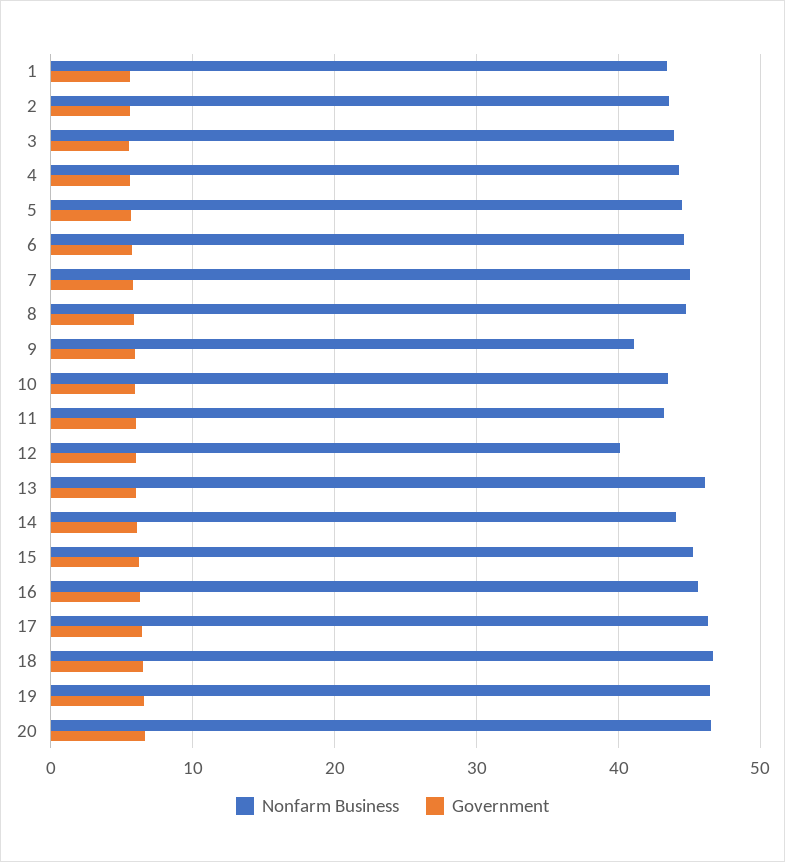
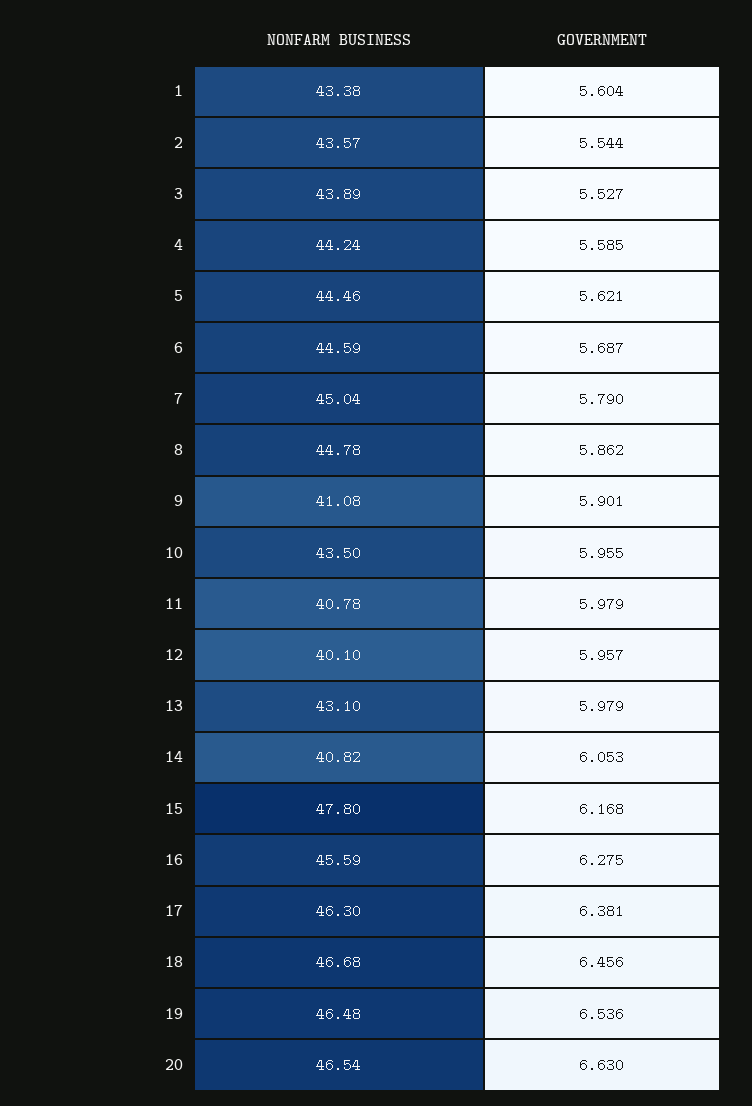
  {
    "Nonfarm Business": {
      "1": 43.38,
      "2": 43.57,
      "3": 43.89,
      "4": 44.24,
      "5": 44.46,
      "6": 44.59,
      "7": 45.04,
      "8": 44.78,
      "9": 41.08,
      "10": 43.5,
-     "11": 43,
+     "11": 40.78,
      "12": 40.1,
-     "13": 46,
+     "13": 43.1,
-     "14": 44,
+     "14": 40.82,
-     "15": 45,
+     "15": 47.8,
      "16": 45.59,
      "17": 46.3,
      "18": 46.68,
      "19": 46.48,
      "20": 46.54
    },
    "Government": {
      "1": 5.604,
      "2": 5.544,
      "3": 5.527,
      "4": 5.585,
      "5": 5.621,
      "6": 5.687,
      "7": 5.79,
      "8": 5.862,
      "9": 5.901,
      "10": 5.955,
      "11": 5.979,
      "12": 5.957,
      "13": 5.979,
      "14": 6.053,
      "15": 6.168,
      "16": 6.275,
      "17": 6.381,
      "18": 6.456,
      "19": 6.536,
      "20": 6.63
    }
  }

